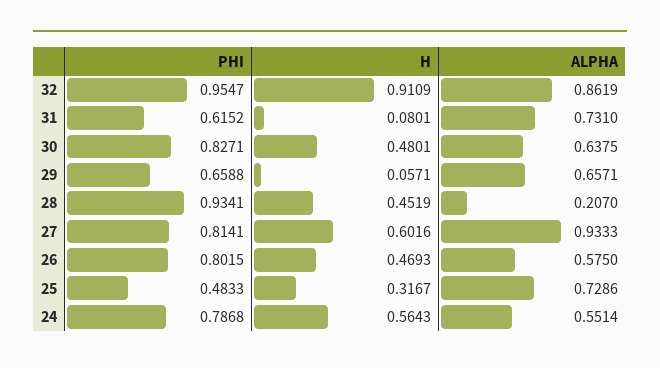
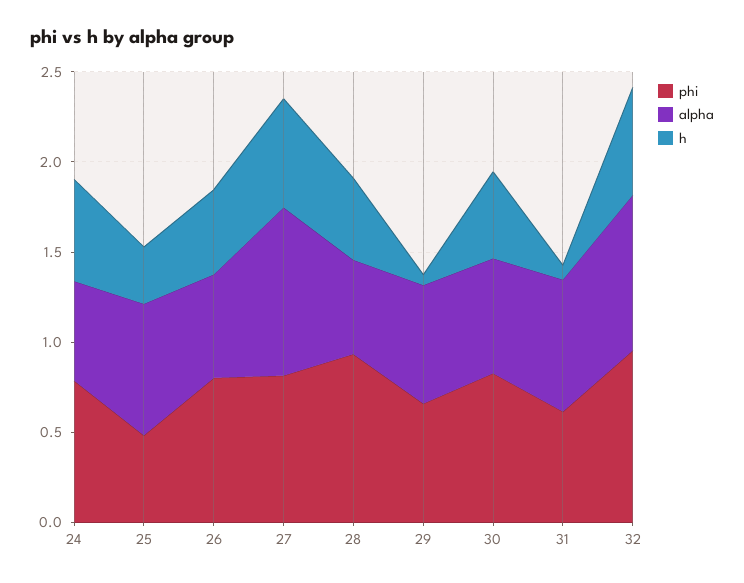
  {
    "PHI": {
      "32": 0.9547,
      "31": 0.6152,
      "30": 0.8271,
      "29": 0.6588,
      "28": 0.9341,
      "27": 0.8141,
      "26": 0.8015,
      "25": 0.4833,
      "24": 0.7868
    },
    "H": {
-     "32": 0.9109,
+     "32": 0.6,
      "31": 0.0801,
      "30": 0.4801,
      "29": 0.0571,
      "28": 0.4519,
      "27": 0.6016,
      "26": 0.4693,
      "25": 0.3167,
      "24": 0.5643
    },
    "ALPHA": {
      "32": 0.8619,
      "31": 0.731,
      "30": 0.6375,
      "29": 0.6571,
-     "28": 0.207,
+     "28": 0.5,
      "27": 0.9333,
      "26": 0.575,
      "25": 0.7286,
      "24": 0.5514
    }
  }

